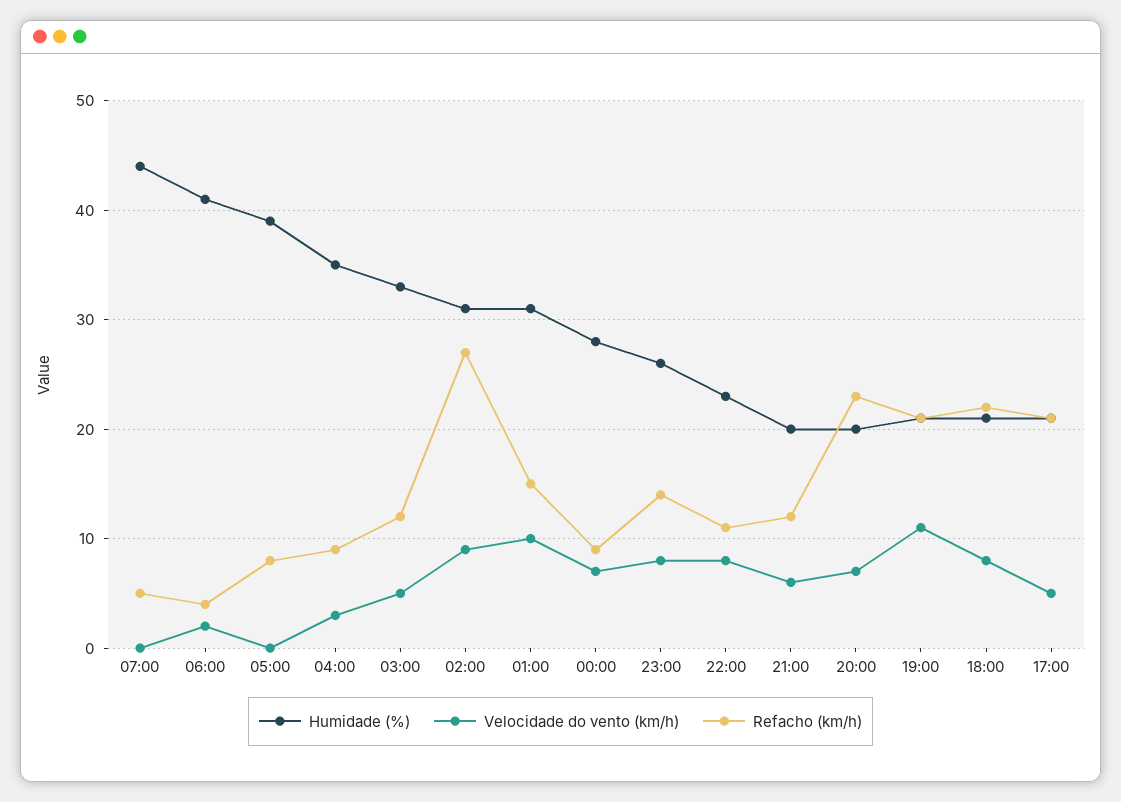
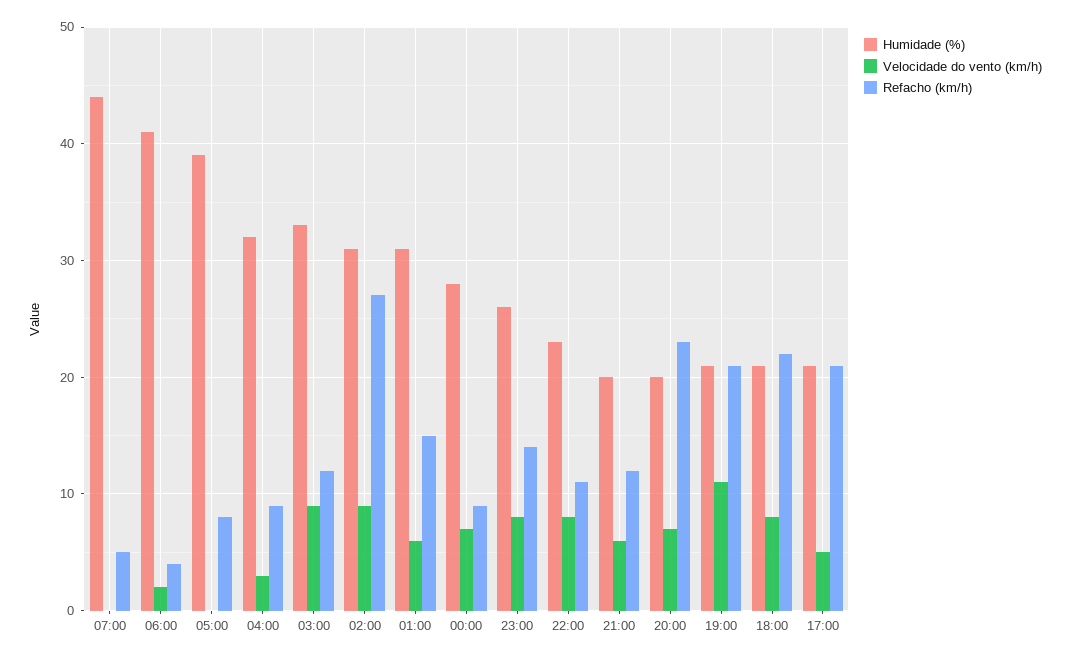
  {
    "Humidade (%)": {
      "07:00": 44,
      "06:00": 41,
      "05:00": 39,
-     "04:00": 35,
+     "04:00": 32,
      "03:00": 33,
      "02:00": 31,
      "01:00": 31,
      "00:00": 28,
      "23:00": 26,
      "22:00": 23,
      "21:00": 20,
      "20:00": 20,
      "19:00": 21,
      "18:00": 21,
      "17:00": 21
    },
    "Velocidade do vento (km/h)": {
      "07:00": 0,
      "06:00": 2,
      "05:00": 0,
      "04:00": 3,
-     "03:00": 5,
+     "03:00": 9,
      "02:00": 9,
-     "01:00": 10,
+     "01:00": 6,
      "00:00": 7,
      "23:00": 8,
      "22:00": 8,
      "21:00": 6,
      "20:00": 7,
      "19:00": 11,
      "18:00": 8,
      "17:00": 5
    },
    "Refacho (km/h)": {
      "07:00": 5,
      "06:00": 4,
      "05:00": 8,
      "04:00": 9,
      "03:00": 12,
      "02:00": 27,
      "01:00": 15,
      "00:00": 9,
      "23:00": 14,
      "22:00": 11,
      "21:00": 12,
      "20:00": 23,
      "19:00": 21,
      "18:00": 22,
      "17:00": 21
    }
  }

